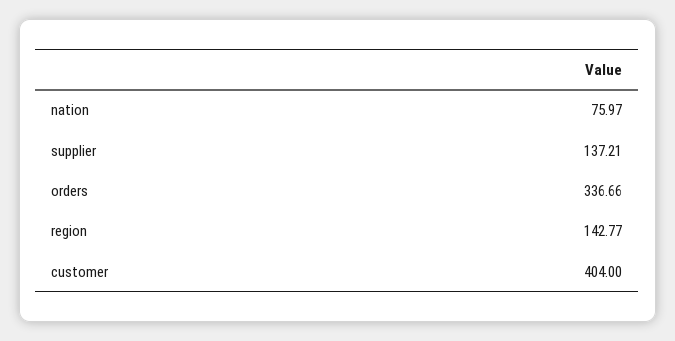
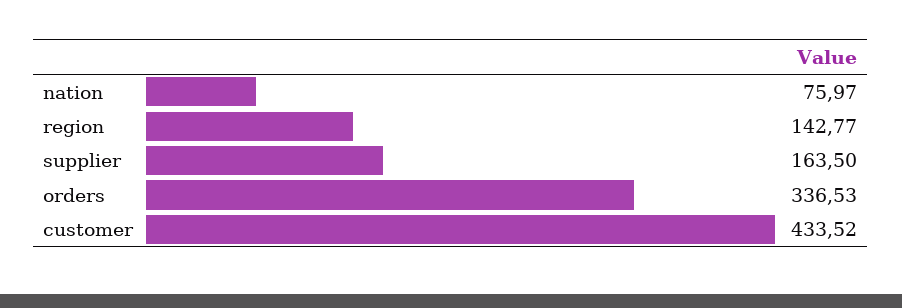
  {
    "nation": 75.97,
-   "supplier": 137.21,
+   "supplier": 163.5,
-   "orders": 336.66,
+   "orders": 336.53,
    "region": 142.77,
-   "customer": 404
+   "customer": 433.52
  }

